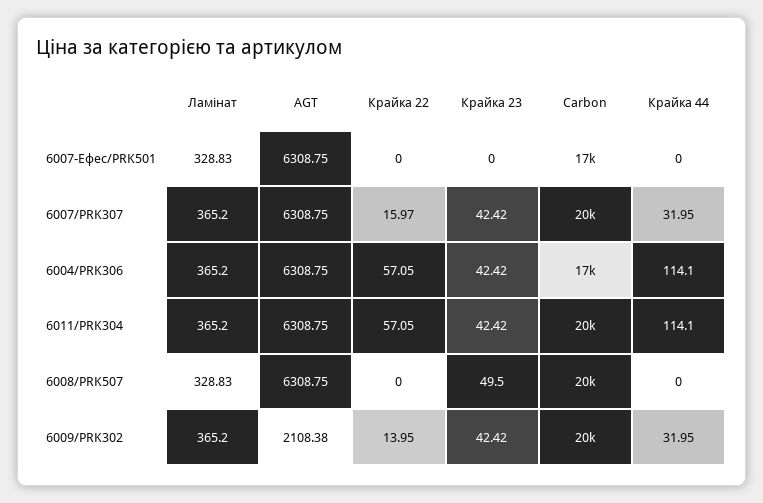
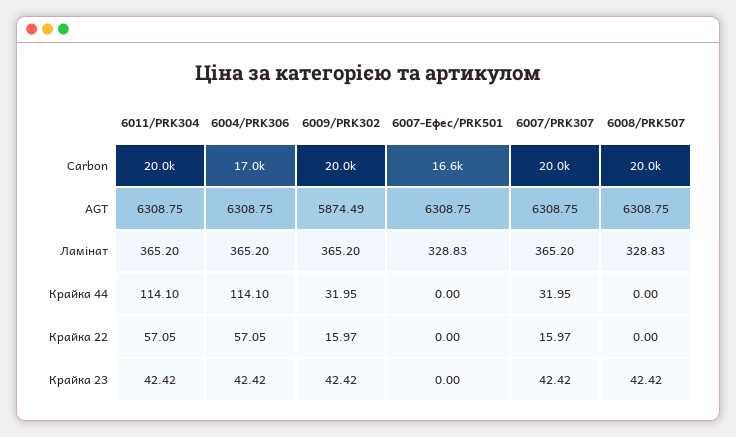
  {
    "Ламінат": {
      "6007-Ефес/PRK501": 328.83,
      "6007/PRK307": 365.2,
      "6004/PRK306": 365.2,
      "6011/PRK304": 365.2,
      "6008/PRK507": 328.83,
      "6009/PRK302": 365.2
    },
    "AGT": {
      "6007-Ефес/PRK501": 6308.75,
      "6007/PRK307": 6308.75,
      "6004/PRK306": 6308.75,
      "6011/PRK304": 6308.75,
      "6008/PRK507": 6308.75,
-     "6009/PRK302": 2108.38
+     "6009/PRK302": 5874.49
    },
    "Крайка 22": {
      "6007-Ефес/PRK501": 0,
      "6007/PRK307": 15.97,
      "6004/PRK306": 57.05,
      "6011/PRK304": 57.05,
      "6008/PRK507": 0,
-     "6009/PRK302": 13.95
+     "6009/PRK302": 15.97
    },
    "Крайка 23": {
      "6007-Ефес/PRK501": 0,
      "6007/PRK307": 42.42,
      "6004/PRK306": 42.42,
      "6011/PRK304": 42.42,
-     "6008/PRK507": 49.5,
+     "6008/PRK507": 42.42,
      "6009/PRK302": 42.42
    },
    "Carbon": {
      "6007-Ефес/PRK501": 16600,
      "6007/PRK307": 20000,
      "6004/PRK306": 17000,
      "6011/PRK304": 20000,
      "6008/PRK507": 20000,
      "6009/PRK302": 20000
    },
    "Крайка 44": {
      "6007-Ефес/PRK501": 0,
      "6007/PRK307": 31.95,
      "6004/PRK306": 114.1,
      "6011/PRK304": 114.1,
      "6008/PRK507": 0,
      "6009/PRK302": 31.95
    }
  }

